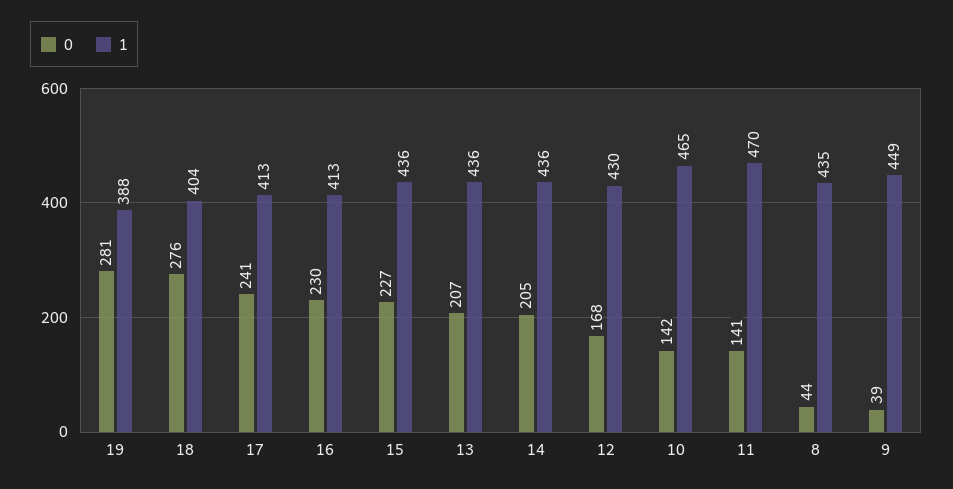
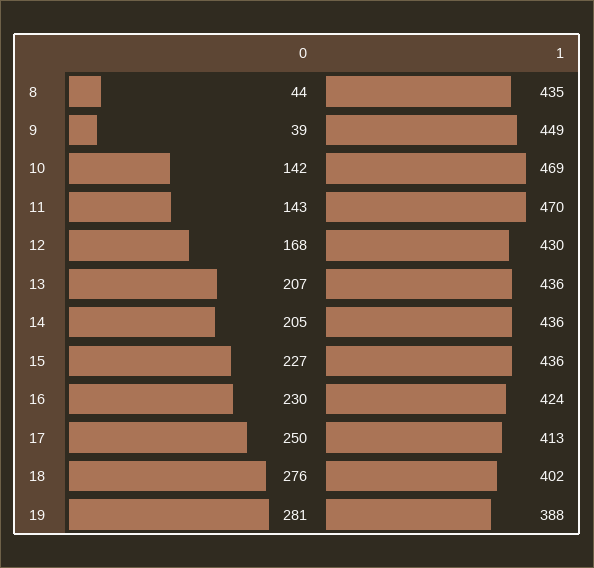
  {
    "0": {
      "19": 281,
      "18": 276,
-     "17": 241,
+     "17": 250,
      "16": 230,
      "15": 227,
      "13": 207,
      "14": 205,
      "12": 168,
      "10": 142,
-     "11": 141,
+     "11": 143,
      "8": 44,
      "9": 39
    },
    "1": {
      "19": 388,
-     "18": 404,
+     "18": 402,
      "17": 413,
-     "16": 413,
+     "16": 424,
      "15": 436,
      "13": 436,
      "14": 436,
      "12": 430,
-     "10": 465,
+     "10": 469,
      "11": 470,
      "8": 435,
      "9": 449
    }
  }

